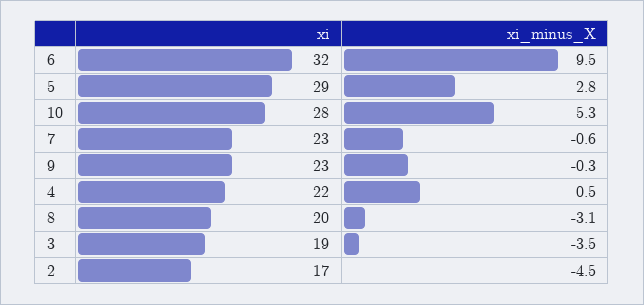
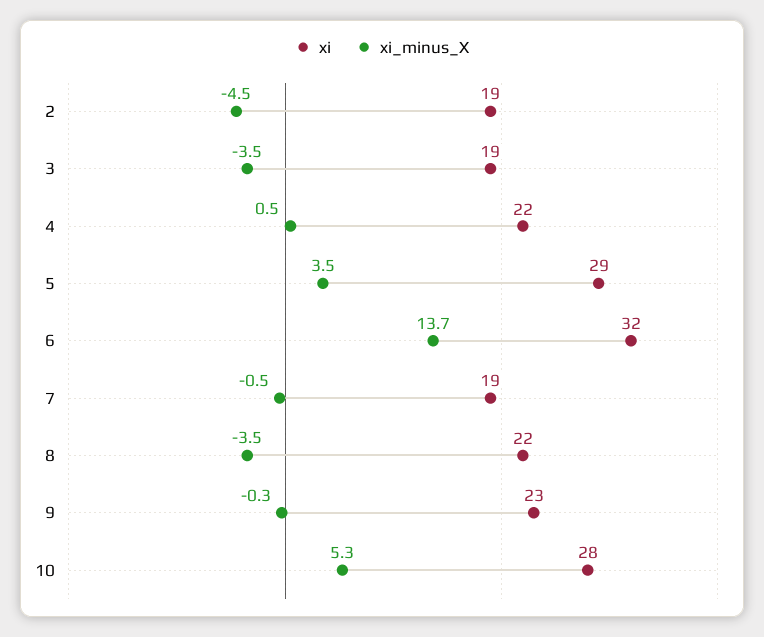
  {
    "xi": {
      "6": 32,
      "5": 29,
      "10": 28,
-     "7": 23,
+     "7": 19,
      "9": 23,
      "4": 22,
-     "8": 20,
+     "8": 22,
      "3": 19,
-     "2": 17
+     "2": 19
    },
    "xi_minus_X": {
-     "6": 9.5,
+     "6": 13.7,
-     "5": 2.8,
+     "5": 3.5,
      "10": 5.3,
-     "7": -0.6,
+     "7": -0.5,
      "9": -0.3,
      "4": 0.5,
-     "8": -3.1,
+     "8": -3.5,
      "3": -3.5,
      "2": -4.5
    }
  }

